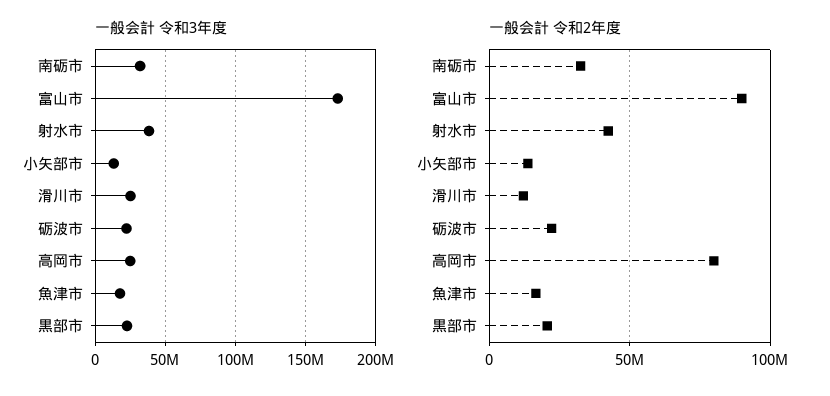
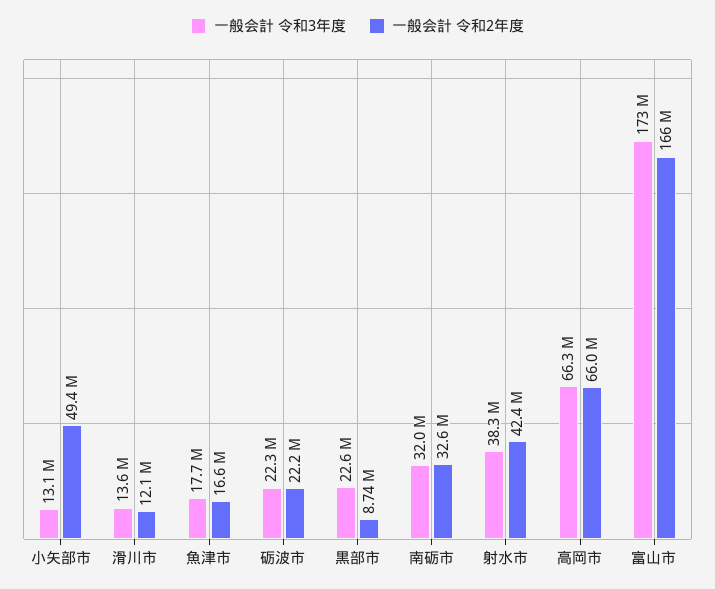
  {
    "一般会計 令和3年度": {
      "南砺市": 32000000,
      "富山市": 173000000,
      "射水市": 38300000,
      "小矢部市": 13100000,
-     "滑川市": 25000000,
+     "滑川市": 13600000,
      "砺波市": 22300000,
-     "高岡市": 25000000,
+     "高岡市": 66300000,
      "魚津市": 17700000,
      "黒部市": 22600000
    },
    "一般会計 令和2年度": {
      "南砺市": 32600000,
-     "富山市": 90000000,
+     "富山市": 166000000,
      "射水市": 42400000,
-     "小矢部市": 15000000,
+     "小矢部市": 49400000,
      "滑川市": 12100000,
      "砺波市": 22200000,
-     "高岡市": 80000000,
+     "高岡市": 66000000,
      "魚津市": 16600000,
-     "黒部市": 20000000
+     "黒部市": 8740000
    }
  }

